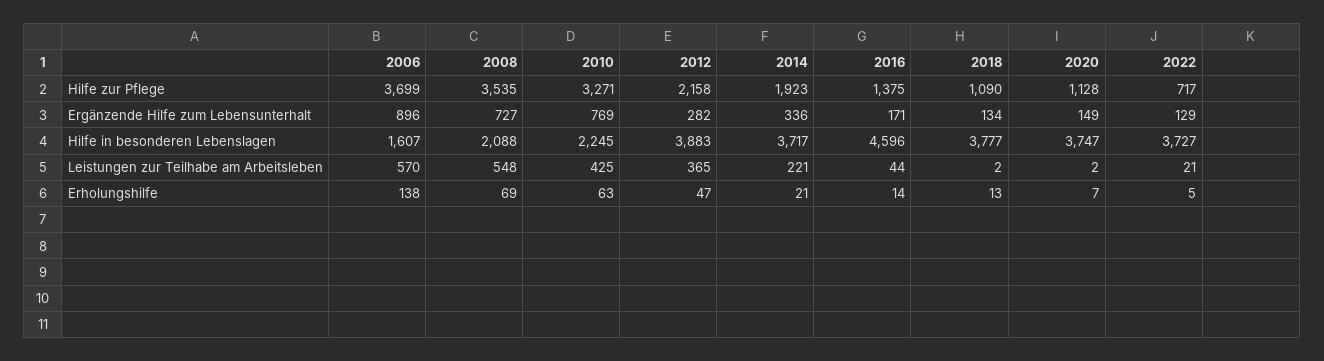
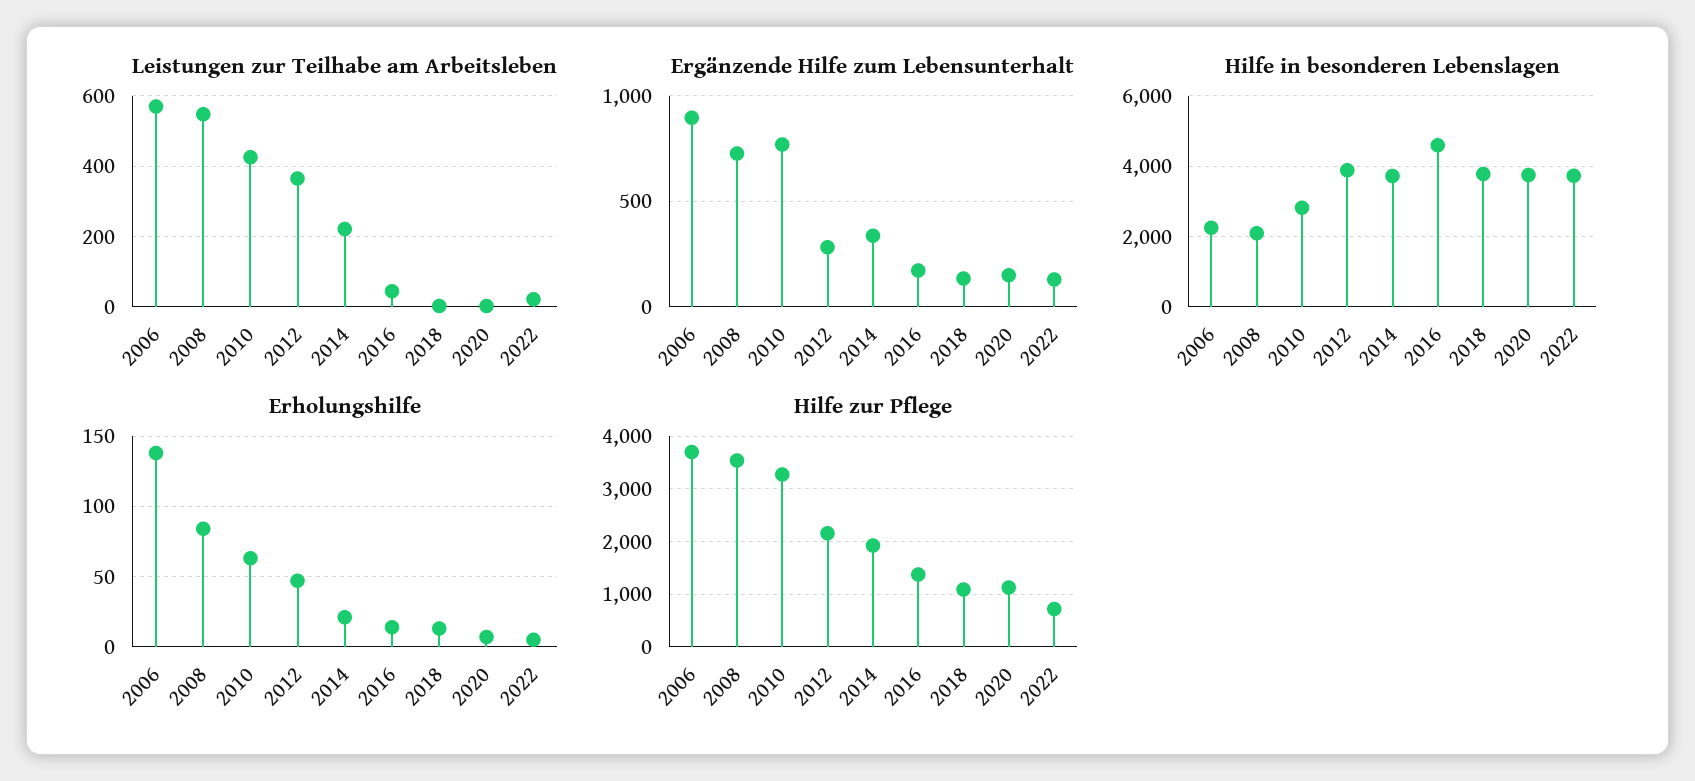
  {
    "Hilfe zur Pflege": {
      "2006": 3699,
      "2008": 3535,
      "2010": 3271,
      "2012": 2158,
      "2014": 1923,
      "2016": 1375,
      "2018": 1090,
      "2020": 1128,
      "2022": 717
    },
    "Ergänzende Hilfe zum Lebensunterhalt": {
      "2006": 896,
      "2008": 727,
      "2010": 769,
      "2012": 282,
      "2014": 336,
      "2016": 171,
      "2018": 134,
      "2020": 149,
      "2022": 129
    },
    "Hilfe in besonderen Lebenslagen": {
-     "2006": 1607,
+     "2006": 2200,
      "2008": 2088,
-     "2010": 2245,
+     "2010": 2800,
      "2012": 3883,
      "2014": 3717,
      "2016": 4596,
      "2018": 3777,
      "2020": 3747,
      "2022": 3727
    },
    "Leistungen zur Teilhabe am Arbeitsleben": {
      "2006": 570,
      "2008": 548,
      "2010": 425,
      "2012": 365,
      "2014": 221,
      "2016": 44,
      "2018": 2,
      "2020": 2,
      "2022": 21
    },
    "Erholungshilfe": {
      "2006": 138,
-     "2008": 69,
+     "2008": 85,
      "2010": 63,
      "2012": 47,
      "2014": 21,
      "2016": 14,
      "2018": 13,
      "2020": 7,
      "2022": 5
    }
  }

